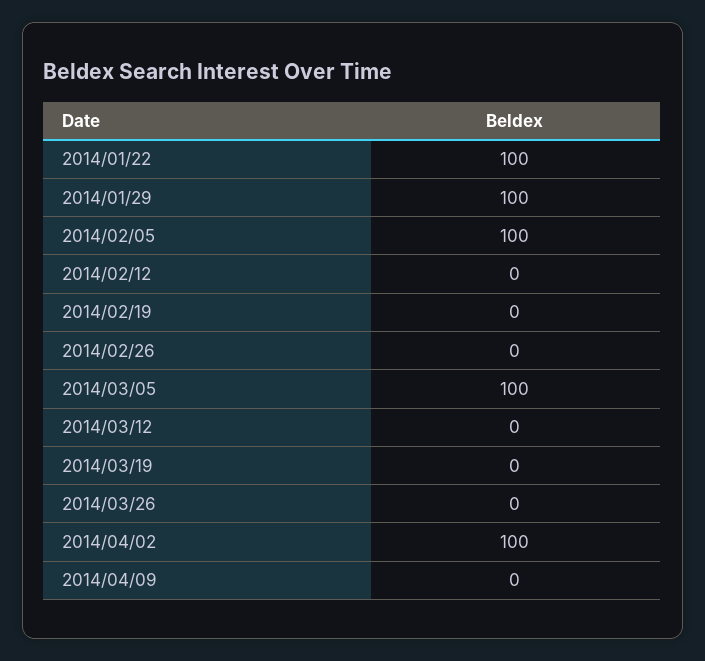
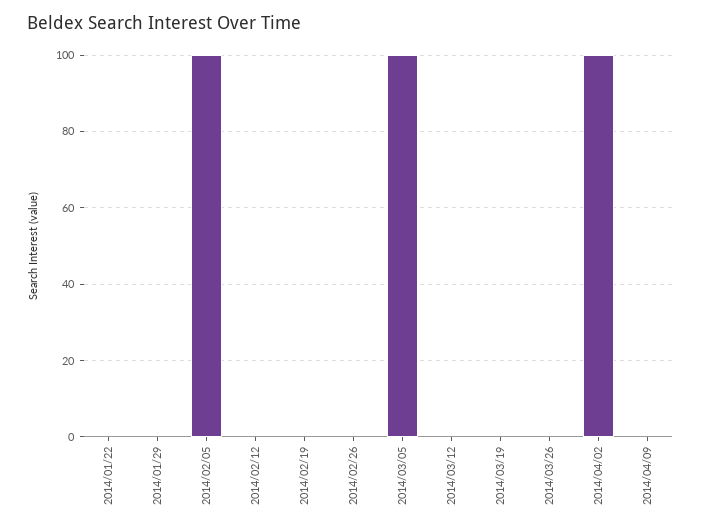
  {
-   "2014/01/22": 100,
+   "2014/01/22": 0,
-   "2014/01/29": 100,
+   "2014/01/29": 0,
    "2014/02/05": 100,
    "2014/02/12": 0,
    "2014/02/19": 0,
    "2014/02/26": 0,
    "2014/03/05": 100,
    "2014/03/12": 0,
    "2014/03/19": 0,
    "2014/03/26": 0,
    "2014/04/02": 100,
    "2014/04/09": 0
  }

